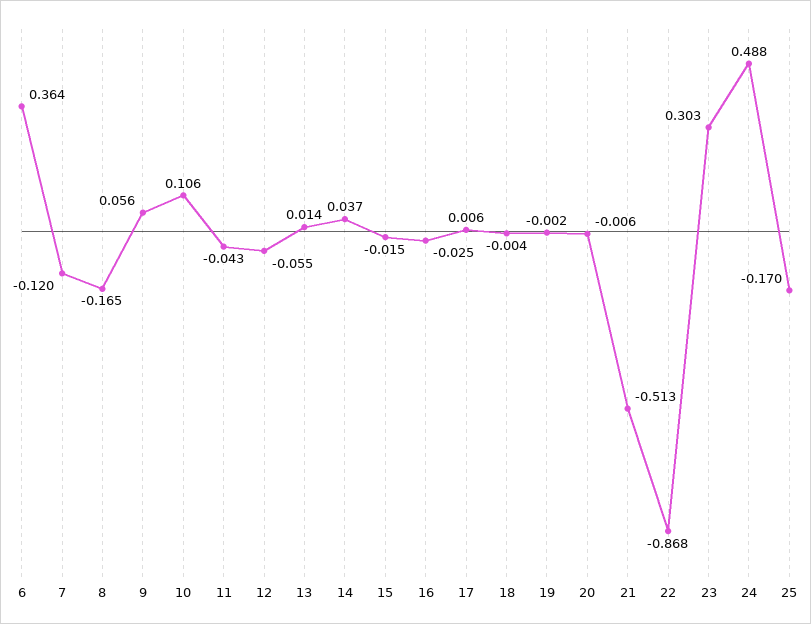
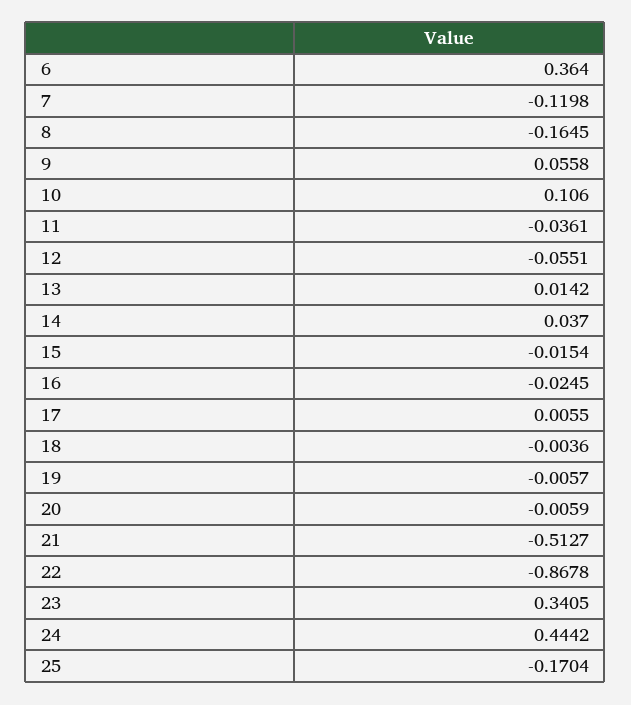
  {
    "6": 0.364,
    "7": -0.1198,
    "8": -0.1645,
    "9": 0.0558,
    "10": 0.106,
-   "11": -0.043,
+   "11": -0.0361,
    "12": -0.0551,
    "13": 0.0142,
    "14": 0.037,
    "15": -0.0154,
    "16": -0.0245,
    "17": 0.0055,
    "18": -0.0036,
-   "19": -0.002,
+   "19": -0.0057,
    "20": -0.0059,
    "21": -0.5127,
    "22": -0.8678,
-   "23": 0.303,
+   "23": 0.3405,
-   "24": 0.488,
+   "24": 0.4442,
    "25": -0.1704
  }

